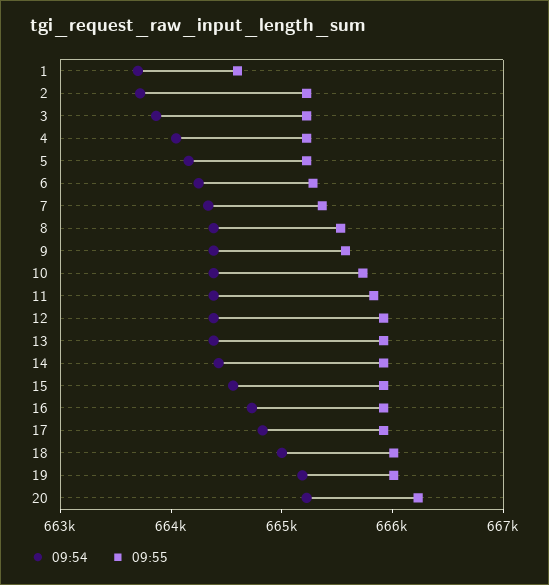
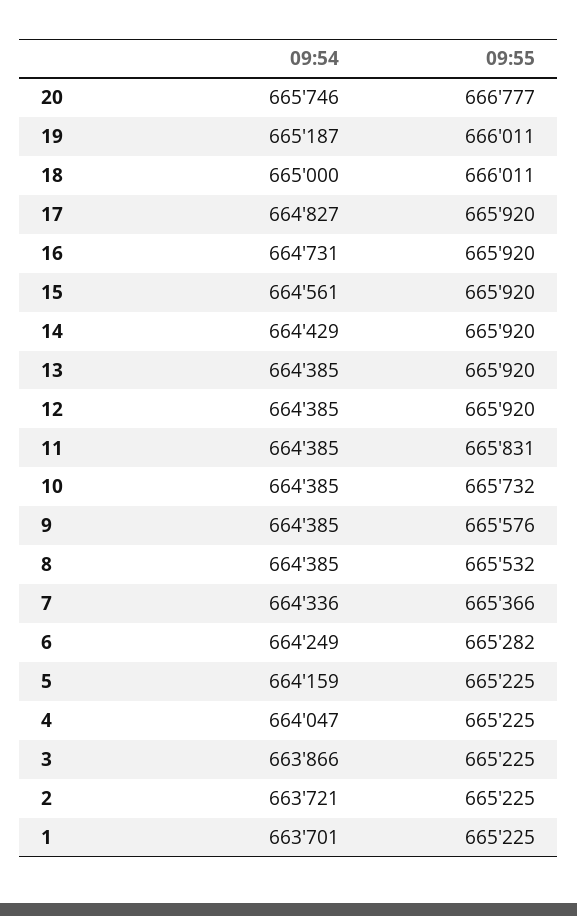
  {
    "09:54": {
      "1": 663701,
      "2": 663721,
      "3": 663866,
      "4": 664047,
      "5": 664159,
      "6": 664249,
      "7": 664336,
      "8": 664385,
      "9": 664385,
      "10": 664385,
      "11": 664385,
      "12": 664385,
      "13": 664385,
      "14": 664429,
      "15": 664561,
      "16": 664731,
      "17": 664827,
      "18": 665000,
      "19": 665187,
-     "20": 665200
+     "20": 665746
    },
    "09:55": {
-     "1": 664600,
+     "1": 665225,
      "2": 665225,
      "3": 665225,
      "4": 665225,
      "5": 665225,
      "6": 665282,
      "7": 665366,
      "8": 665532,
      "9": 665576,
      "10": 665732,
      "11": 665831,
      "12": 665920,
      "13": 665920,
      "14": 665920,
      "15": 665920,
      "16": 665920,
      "17": 665920,
      "18": 666011,
      "19": 666011,
-     "20": 666200
+     "20": 666777
    }
  }

